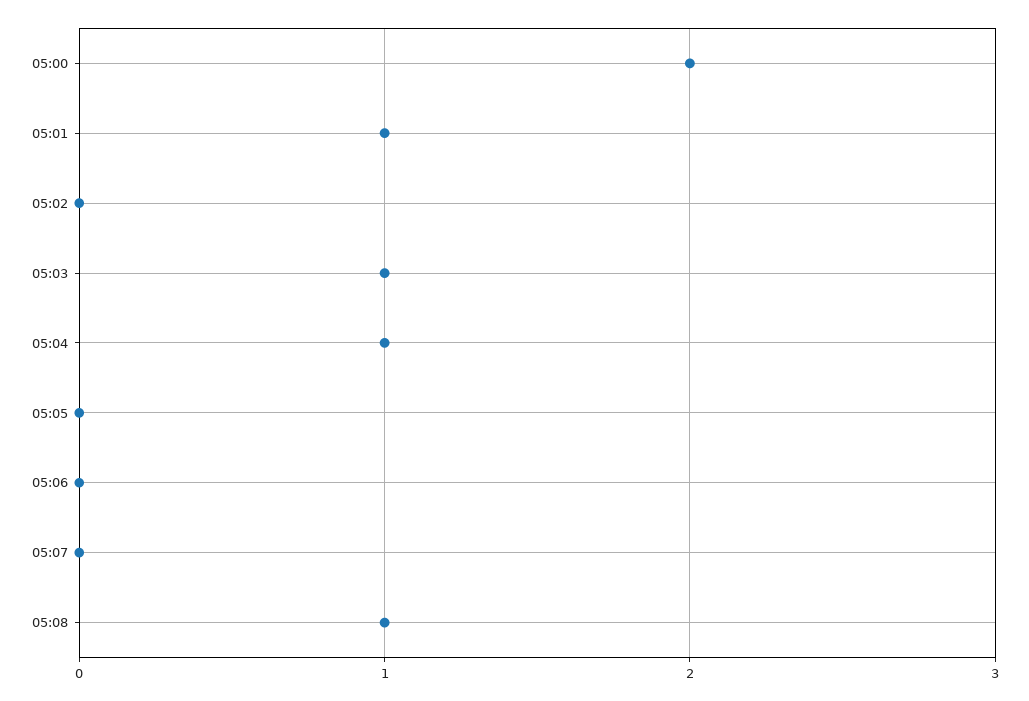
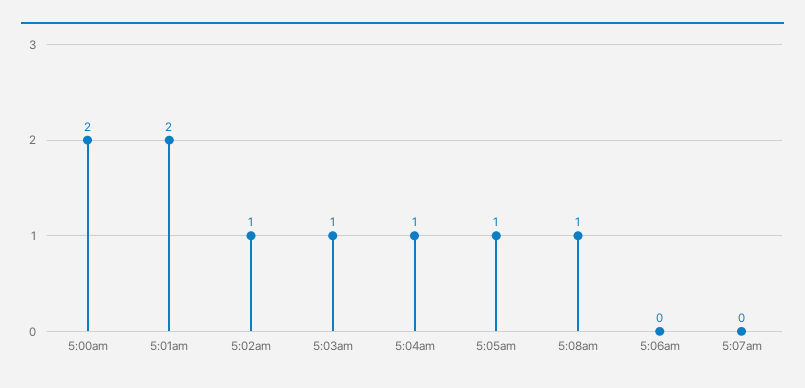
  {
    "05:00": 2,
-   "05:01": 1,
+   "05:01": 2,
-   "05:02": 0,
+   "05:02": 1,
    "05:03": 1,
    "05:04": 1,
-   "05:05": 0,
+   "05:05": 1,
    "05:06": 0,
    "05:07": 0,
    "05:08": 1
  }

